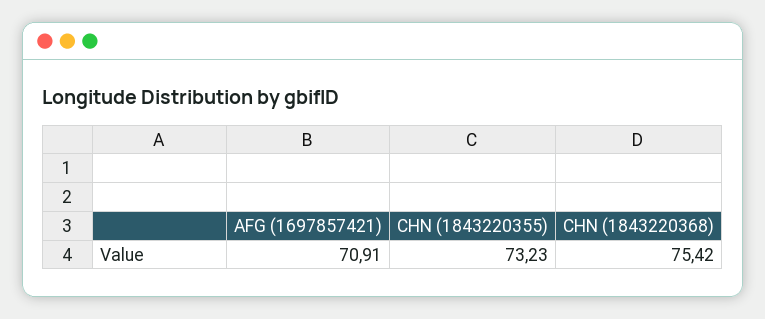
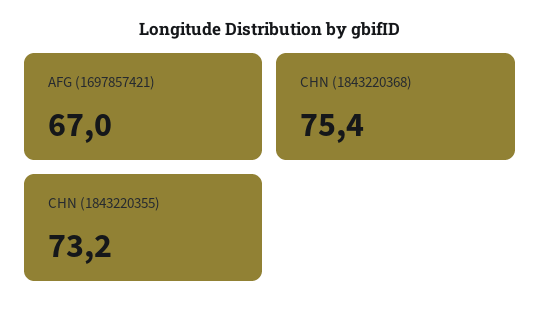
  {
-   "AFG (1697857421)": 70.91,
+   "AFG (1697857421)": 67,
    "CHN (1843220355)": 73.23,
    "CHN (1843220368)": 75.42
  }

